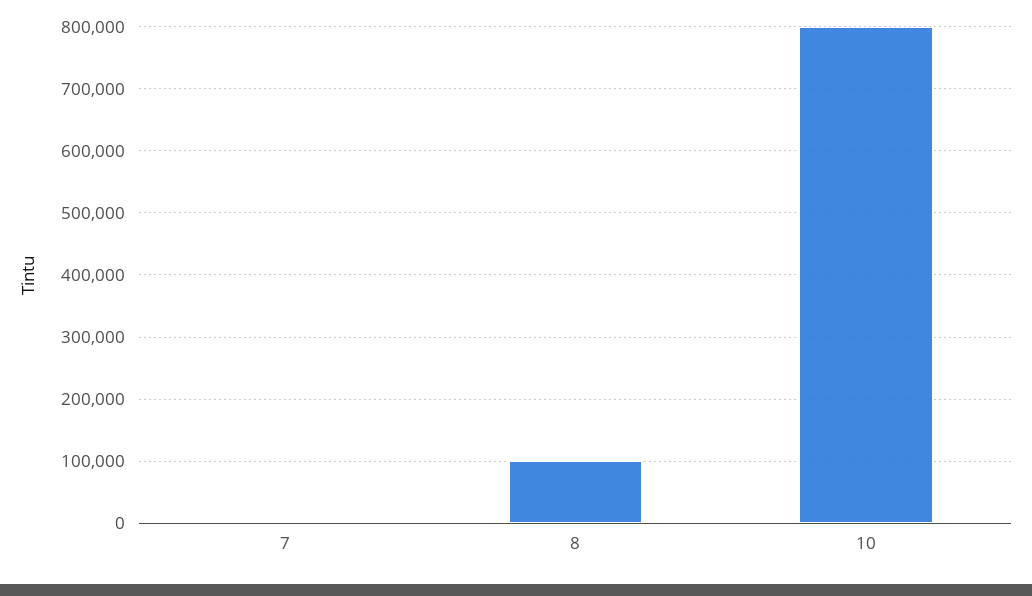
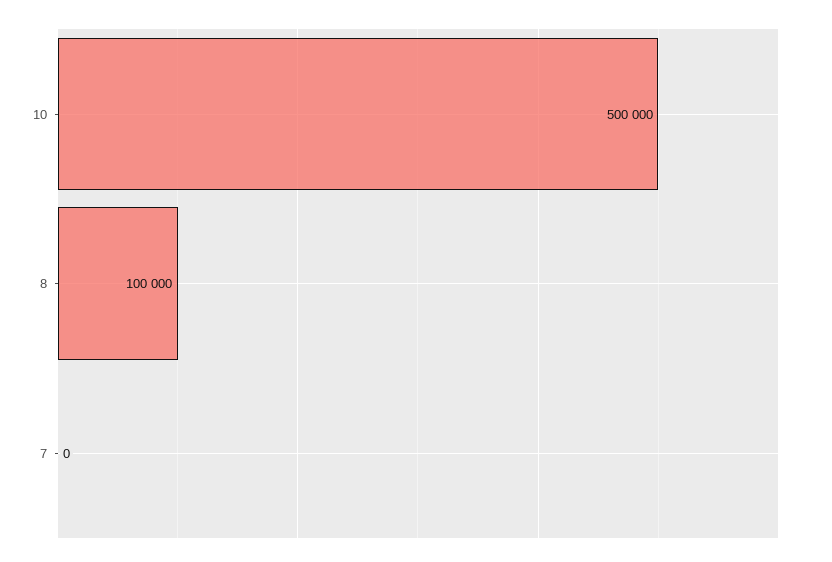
  {
    "7": 0,
    "8": 100000,
-   "10": 800000
+   "10": 500000
  }

